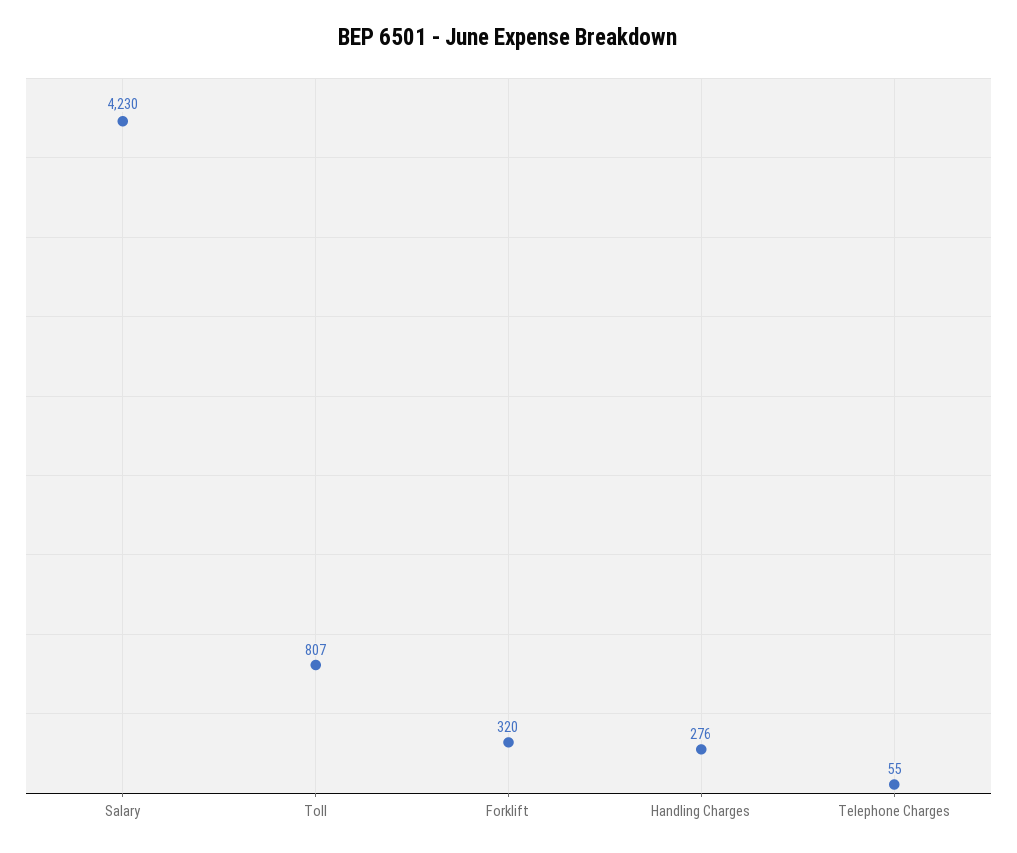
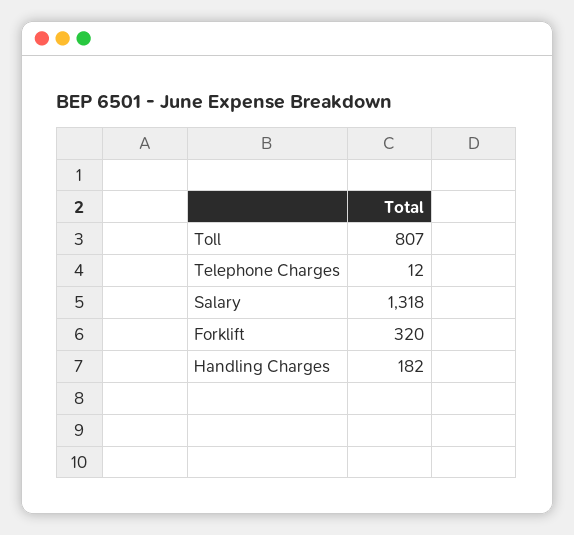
  {
-   "Salary": 4230,
+   "Salary": 1318,
    "Toll": 807,
    "Forklift": 320,
-   "Handling Charges": 276,
+   "Handling Charges": 182,
-   "Telephone Charges": 55
+   "Telephone Charges": 12
  }

